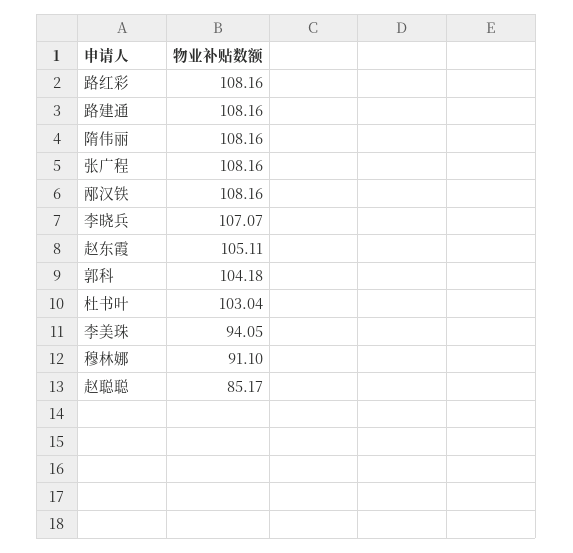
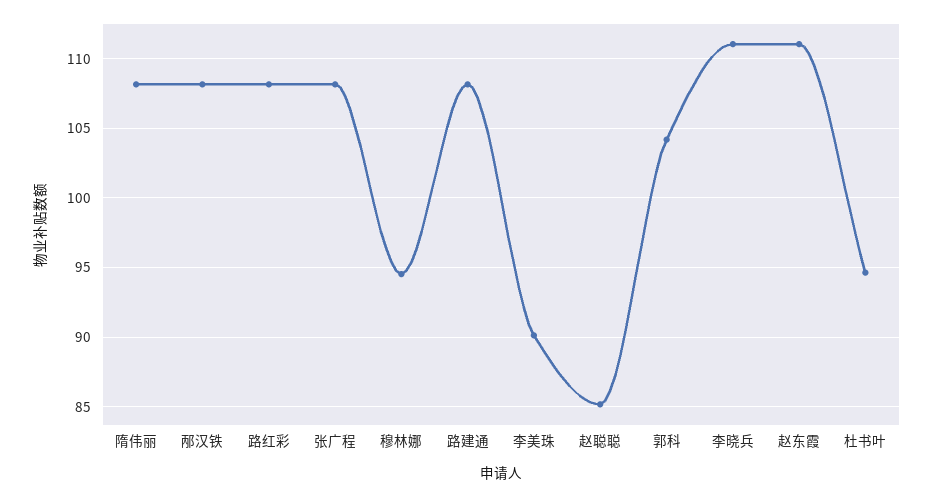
  {
    "路红彩": 108.16,
    "路建通": 108.16,
    "隋伟丽": 108.16,
    "张广程": 108.16,
    "邴汉铁": 108.16,
-   "李晓兵": 107.07,
+   "李晓兵": 111,
-   "赵东霞": 105.11,
+   "赵东霞": 111,
    "郭科": 104.18,
-   "杜书叶": 103.04,
+   "杜书叶": 94.5,
-   "李美珠": 94.05,
+   "李美珠": 90,
-   "穆林娜": 91.1,
+   "穆林娜": 94.5,
    "赵聪聪": 85.17
  }

